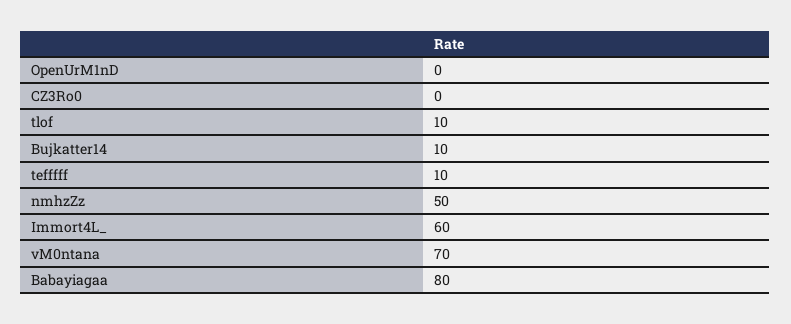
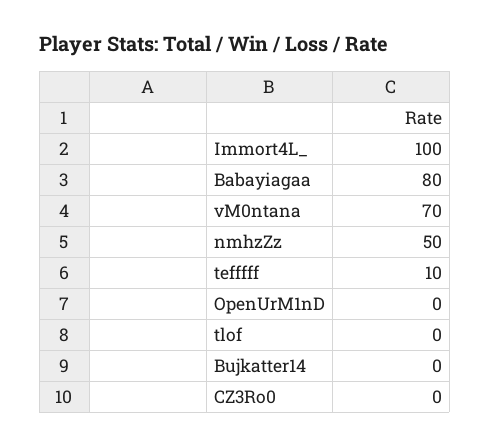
  {
    "OpenUrM1nD": 0,
    "CZ3Ro0": 0,
-   "tlof": 10,
+   "tlof": 0,
-   "Bujkatter14": 10,
+   "Bujkatter14": 0,
    "tefffff": 10,
    "nmhzZz": 50,
-   "Immort4L_": 60,
+   "Immort4L_": 100,
    "vM0ntana": 70,
    "Babayiagaa": 80
  }

